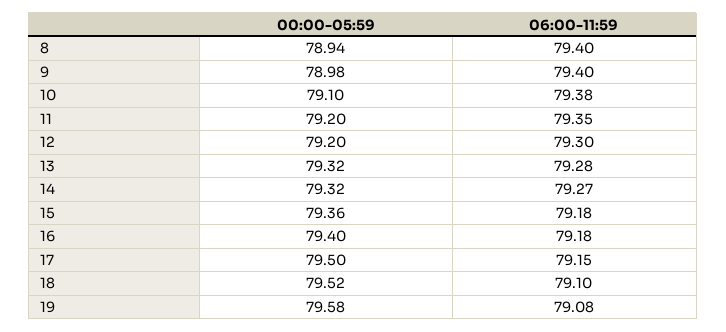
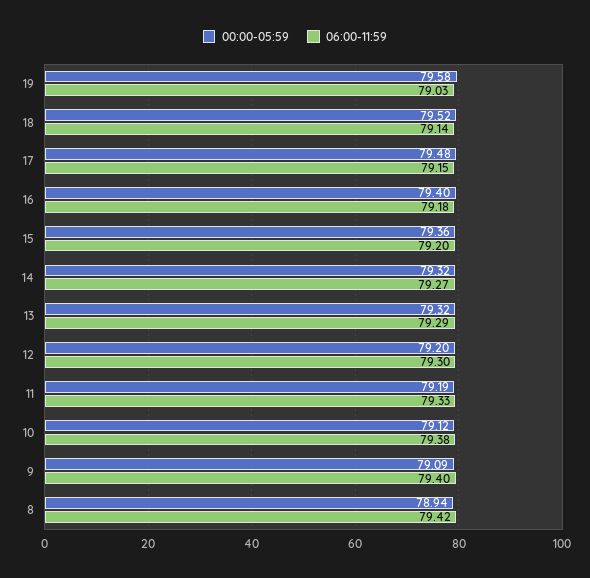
  {
    "00:00-05:59": {
      "8": 78.94,
-     "9": 78.98,
+     "9": 79.09,
-     "10": 79.1,
+     "10": 79.12,
-     "11": 79.2,
+     "11": 79.19,
      "12": 79.2,
      "13": 79.32,
      "14": 79.32,
      "15": 79.36,
      "16": 79.4,
-     "17": 79.5,
+     "17": 79.48,
      "18": 79.52,
      "19": 79.58
    },
    "06:00-11:59": {
-     "8": 79.4,
+     "8": 79.42,
      "9": 79.4,
      "10": 79.38,
-     "11": 79.35,
+     "11": 79.33,
      "12": 79.3,
-     "13": 79.28,
+     "13": 79.29,
      "14": 79.27,
-     "15": 79.18,
+     "15": 79.2,
      "16": 79.18,
      "17": 79.15,
-     "18": 79.1,
+     "18": 79.14,
-     "19": 79.08
+     "19": 79.03
    }
  }

